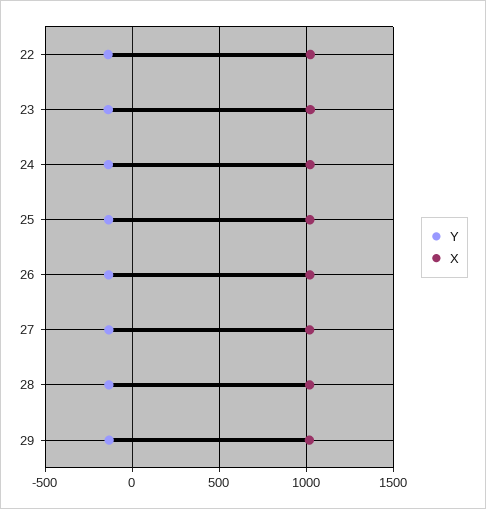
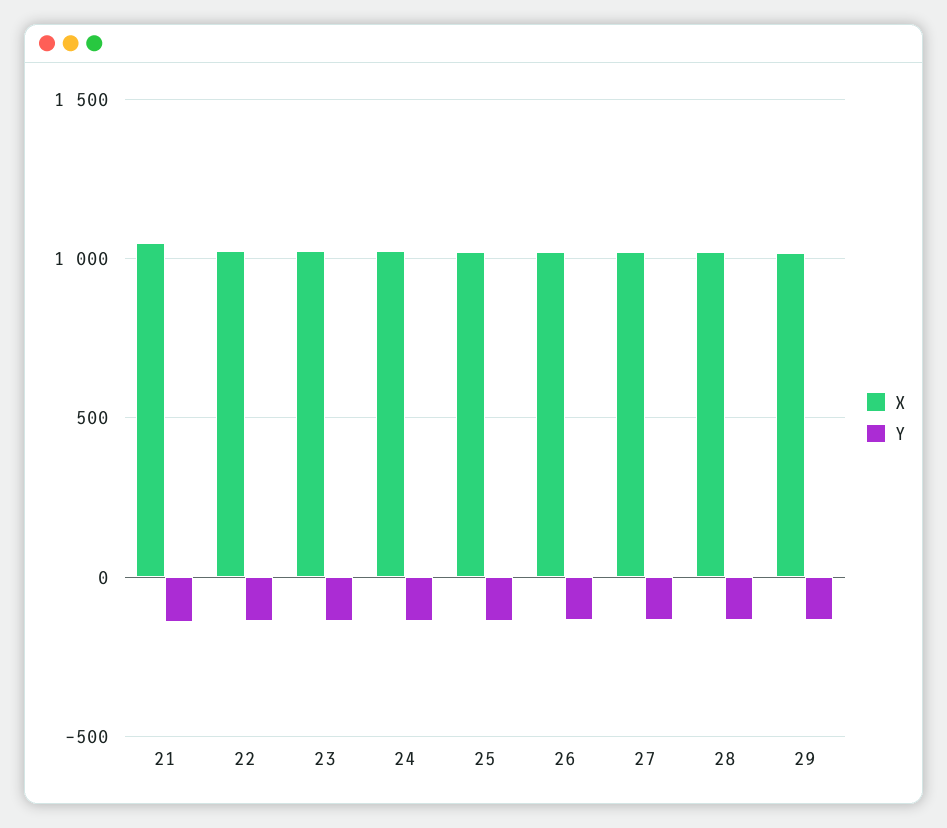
  {
    "Y": {
      "22": -150,
      "23": -150,
      "24": -150,
      "25": -150,
      "26": -150,
      "27": -150,
      "28": -150,
-     "29": -150
+     "29": -150,
+     "21": -150
    },
    "X": {
      "22": 1000,
      "23": 1000,
      "24": 1000,
      "25": 1000,
      "26": 1000,
      "27": 1000,
      "28": 1000,
-     "29": 1000
+     "29": 1000,
+     "21": 1050
    }
  }

